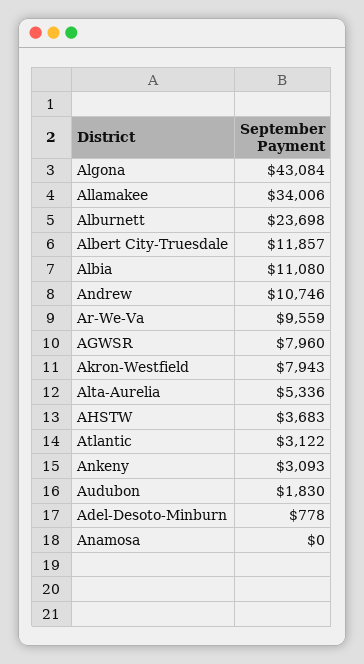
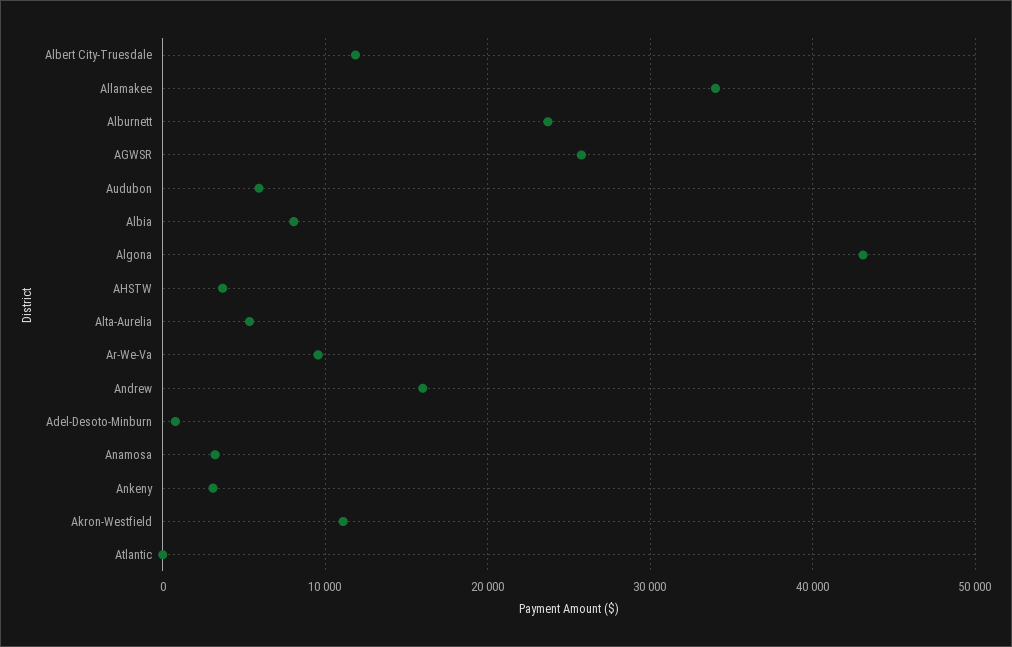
  {
    "Algona": 43084,
    "Allamakee": 34006,
    "Alburnett": 23698,
    "Albert City-Truesdale": 11857,
-   "Albia": 11080,
+   "Albia": 8000,
-   "Andrew": 10746,
+   "Andrew": 16000,
    "Ar-We-Va": 9559,
-   "AGWSR": 7960,
+   "AGWSR": 26000,
-   "Akron-Westfield": 7943,
+   "Akron-Westfield": 11000,
    "Alta-Aurelia": 5336,
    "AHSTW": 3683,
-   "Atlantic": 3122,
+   "Atlantic": 0,
    "Ankeny": 3093,
-   "Audubon": 1830,
+   "Audubon": 6000,
    "Adel-Desoto-Minburn": 778,
-   "Anamosa": 0
+   "Anamosa": 3000
  }

